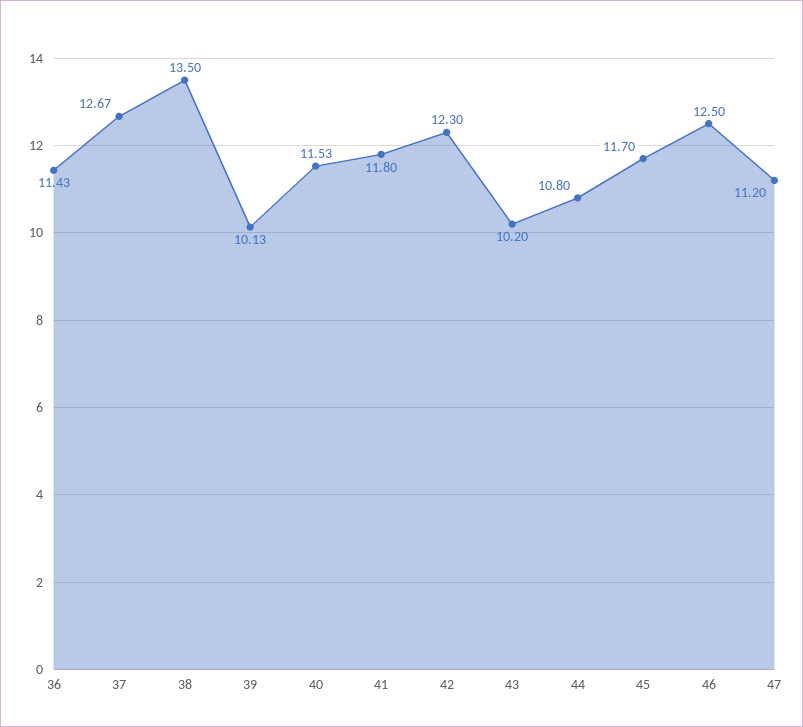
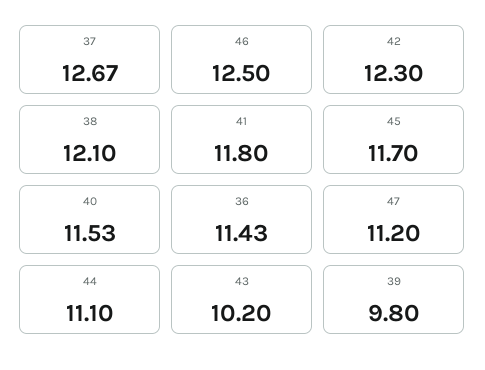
  {
    "36": 11.43,
    "37": 12.67,
-   "38": 13.5,
+   "38": 12.1,
-   "39": 10.13,
+   "39": 9.8,
    "40": 11.53,
    "41": 11.8,
    "42": 12.3,
    "43": 10.2,
-   "44": 10.8,
+   "44": 11.1,
    "45": 11.7,
    "46": 12.5,
    "47": 11.2
  }

